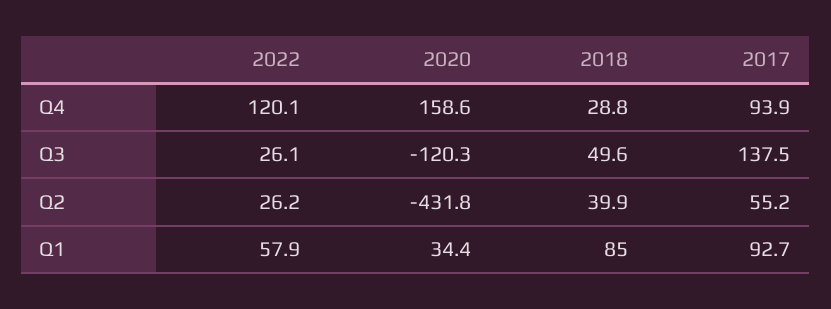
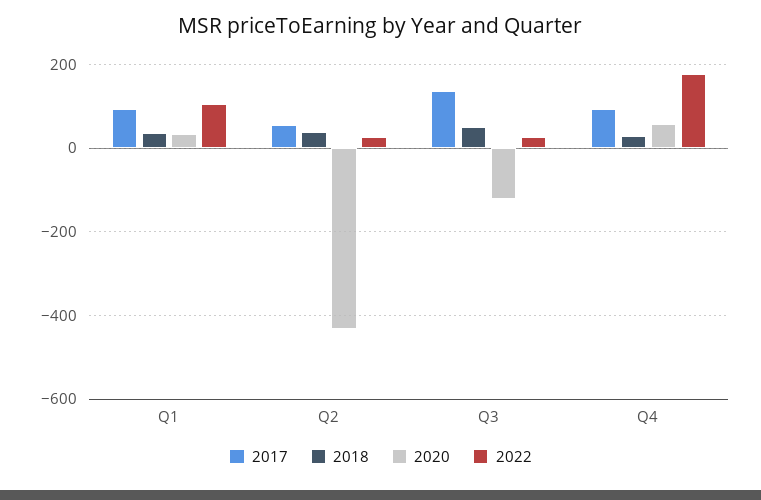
  {
    "2022": {
-     "Q4": 120.1,
+     "Q4": 180,
      "Q3": 26.1,
      "Q2": 26.2,
-     "Q1": 57.9
+     "Q1": 100
    },
    "2020": {
-     "Q4": 158.6,
+     "Q4": 60,
      "Q3": -120.3,
      "Q2": -431.8,
      "Q1": 34.4
    },
    "2018": {
      "Q4": 28.8,
      "Q3": 49.6,
      "Q2": 39.9,
-     "Q1": 85
+     "Q1": 40
    },
    "2017": {
      "Q4": 93.9,
      "Q3": 137.5,
      "Q2": 55.2,
      "Q1": 92.7
    }
  }

